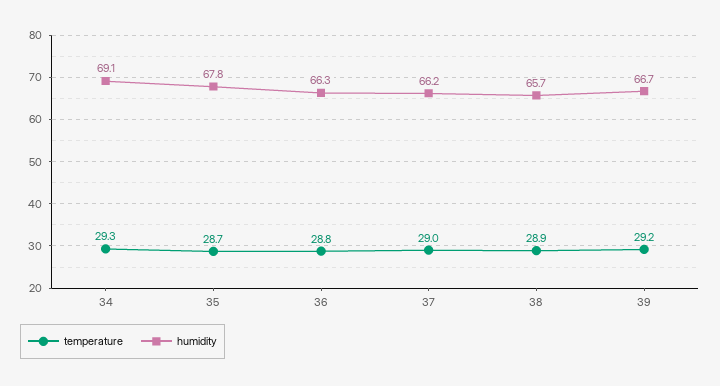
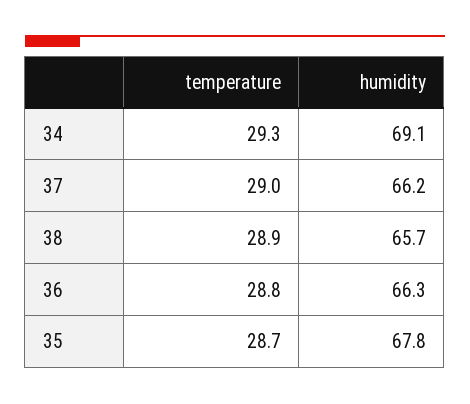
  {
    "temperature": {
      "34": 29.3,
      "35": 28.7,
      "36": 28.8,
      "37": 29,
-     "38": 28.9,
+     "38": 28.9
-     "39": 29.2
    },
    "humidity": {
      "34": 69.1,
      "35": 67.8,
      "36": 66.3,
      "37": 66.2,
-     "38": 65.7,
+     "38": 65.7
-     "39": 66.7
    }
  }

